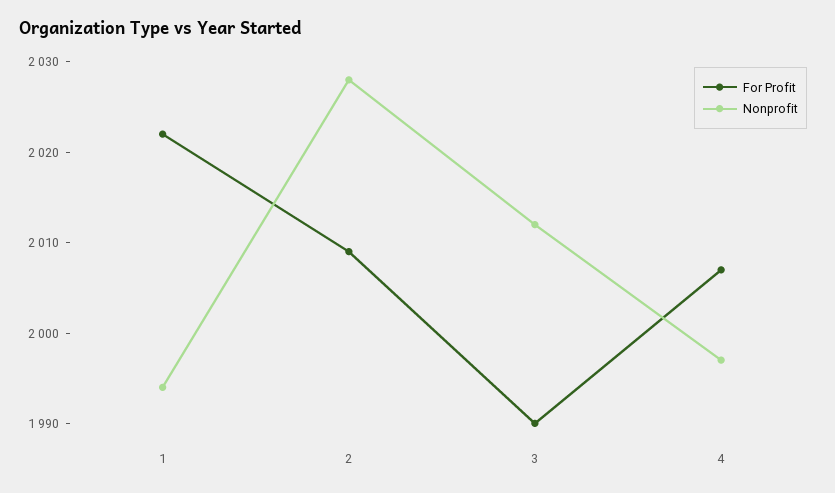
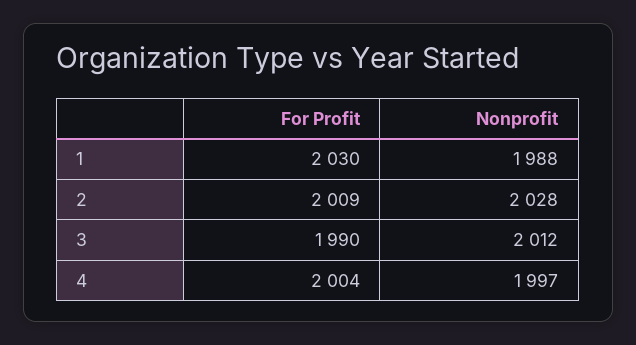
  {
    "For Profit": {
-     "1": 2022,
+     "1": 2030,
      "2": 2009,
      "3": 1990,
-     "4": 2007
+     "4": 2004
    },
    "Nonprofit": {
-     "1": 1994,
+     "1": 1988,
      "2": 2028,
      "3": 2012,
      "4": 1997
    }
  }

